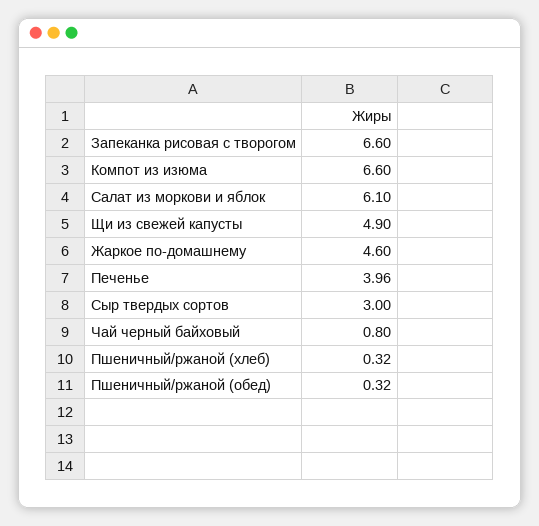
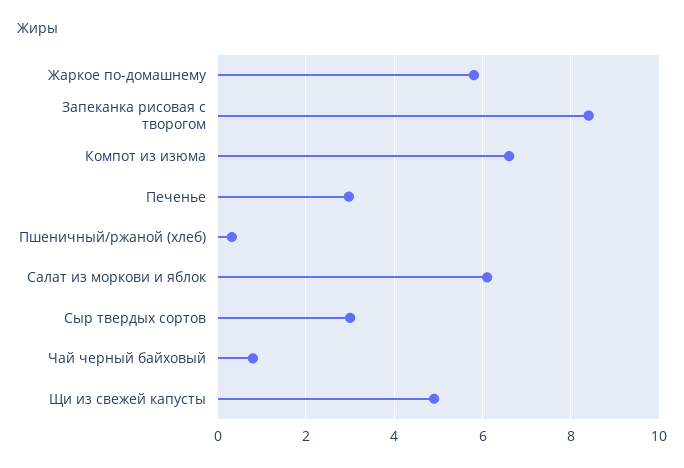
  {
-   "Запеканка рисовая с творогом": 6.6,
+   "Запеканка рисовая с творогом": 8.4,
    "Компот из изюма": 6.6,
    "Салат из моркови и яблок": 6.1,
    "Щи из свежей капусты": 4.9,
-   "Жаркое по-домашнему": 4.6,
+   "Жаркое по-домашнему": 5.8,
-   "Печенье": 3.96,
+   "Печенье": 3,
    "Сыр твердых сортов": 3,
    "Чай черный байховый": 0.8,
-   "Пшеничный/ржаной (хлеб)": 0.32,
+   "Пшеничный/ржаной (хлеб)": 0.32
-   "Пшеничный/ржаной (обед)": 0.32
  }

